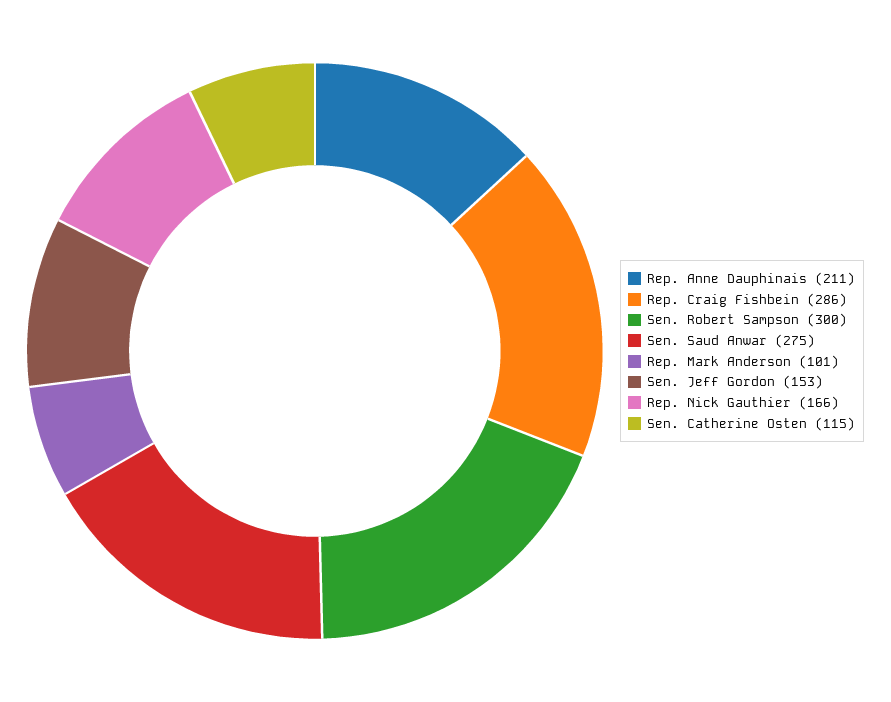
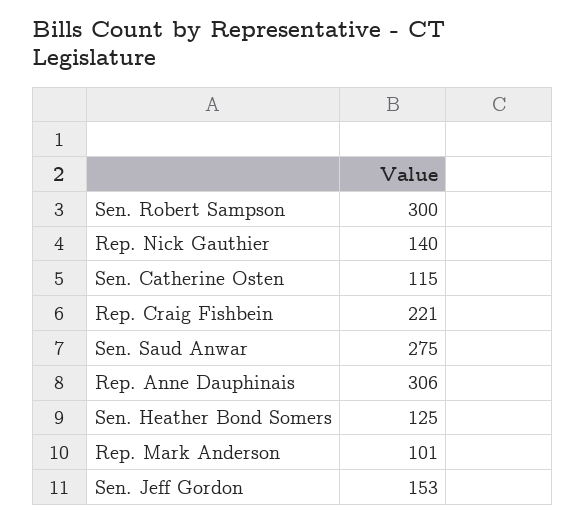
  {
-   "Rep. Anne Dauphinais": 211,
+   "Rep. Anne Dauphinais": 306,
-   "Rep. Craig Fishbein": 286,
+   "Rep. Craig Fishbein": 221,
    "Sen. Robert Sampson": 300,
    "Sen. Saud Anwar": 275,
    "Rep. Mark Anderson": 101,
    "Sen. Jeff Gordon": 153,
-   "Rep. Nick Gauthier": 166,
+   "Rep. Nick Gauthier": 140,
-   "Sen. Catherine Osten": 115
+   "Sen. Catherine Osten": 115,
+   "Sen. Heather Bond Somers": 125
  }

